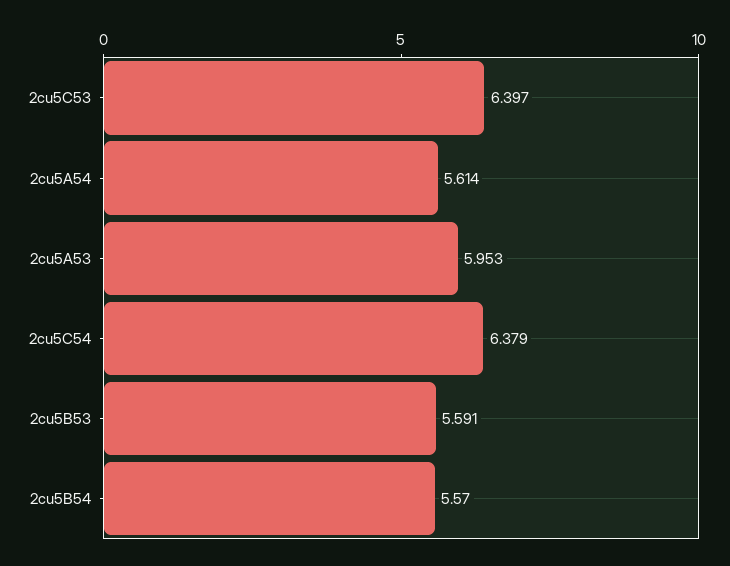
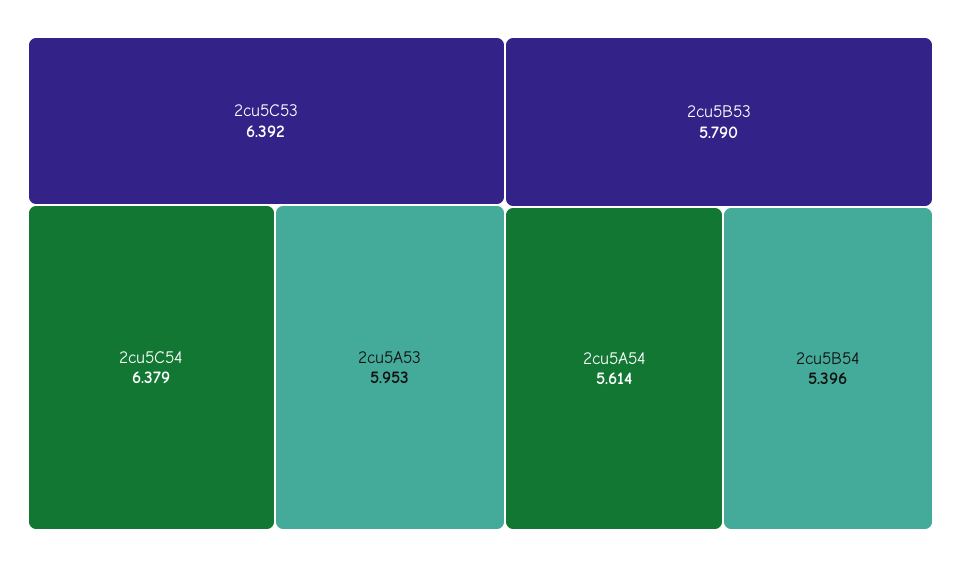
  {
-   "2cu5C53": 6.397,
+   "2cu5C53": 6.392,
    "2cu5A54": 5.614,
    "2cu5A53": 5.953,
    "2cu5C54": 6.379,
-   "2cu5B53": 5.591,
+   "2cu5B53": 5.79,
-   "2cu5B54": 5.57
+   "2cu5B54": 5.396
  }

